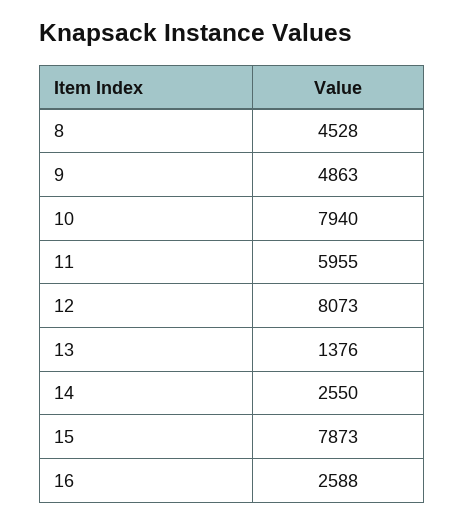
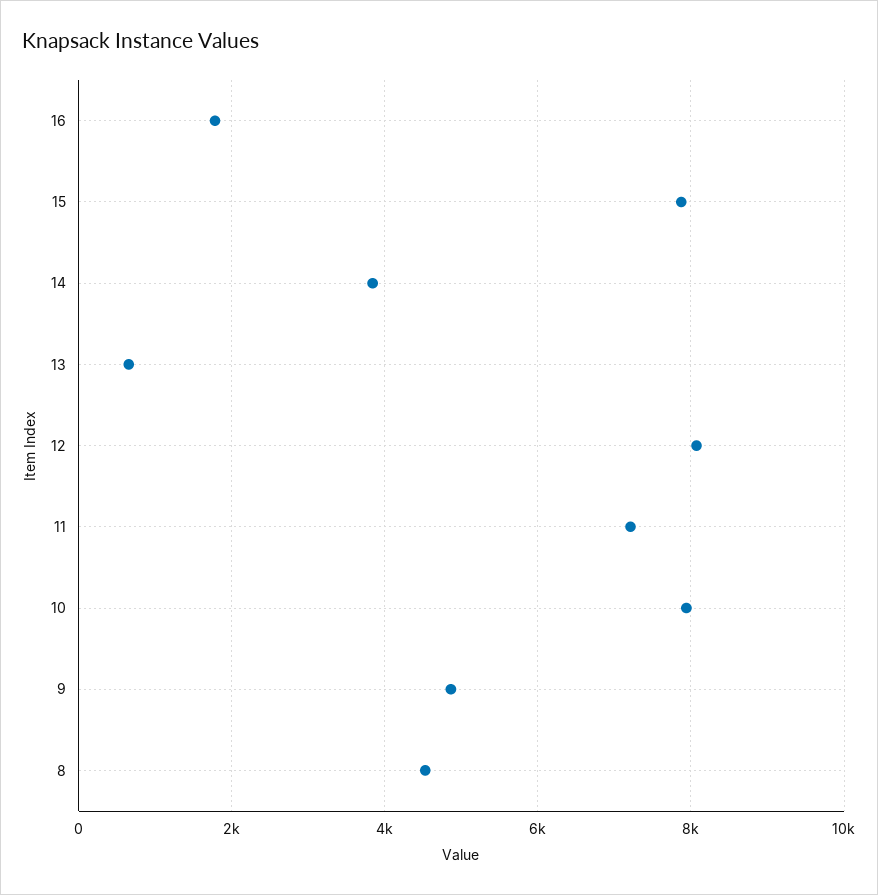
  {
    "8": 4528,
    "9": 4863,
    "10": 7940,
-   "11": 5955,
+   "11": 7200,
    "12": 8073,
-   "13": 1376,
+   "13": 600,
-   "14": 2550,
+   "14": 3800,
    "15": 7873,
-   "16": 2588
+   "16": 1800
  }

